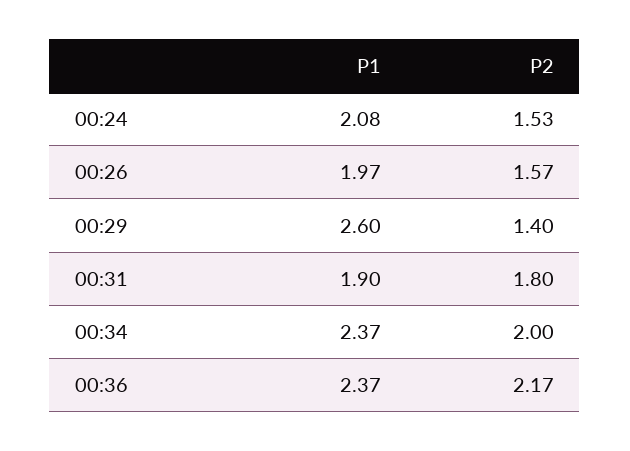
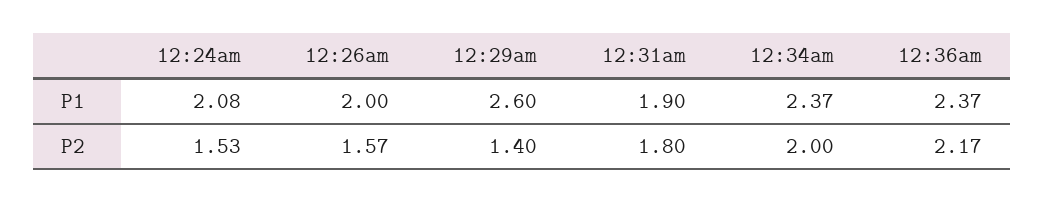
  {
    "P1": {
      "00:24": 2.08,
-     "00:26": 1.97,
+     "00:26": 2,
      "00:29": 2.6,
      "00:31": 1.9,
      "00:34": 2.37,
      "00:36": 2.37
    },
    "P2": {
      "00:24": 1.53,
      "00:26": 1.57,
      "00:29": 1.4,
      "00:31": 1.8,
      "00:34": 2,
      "00:36": 2.17
    }
  }

